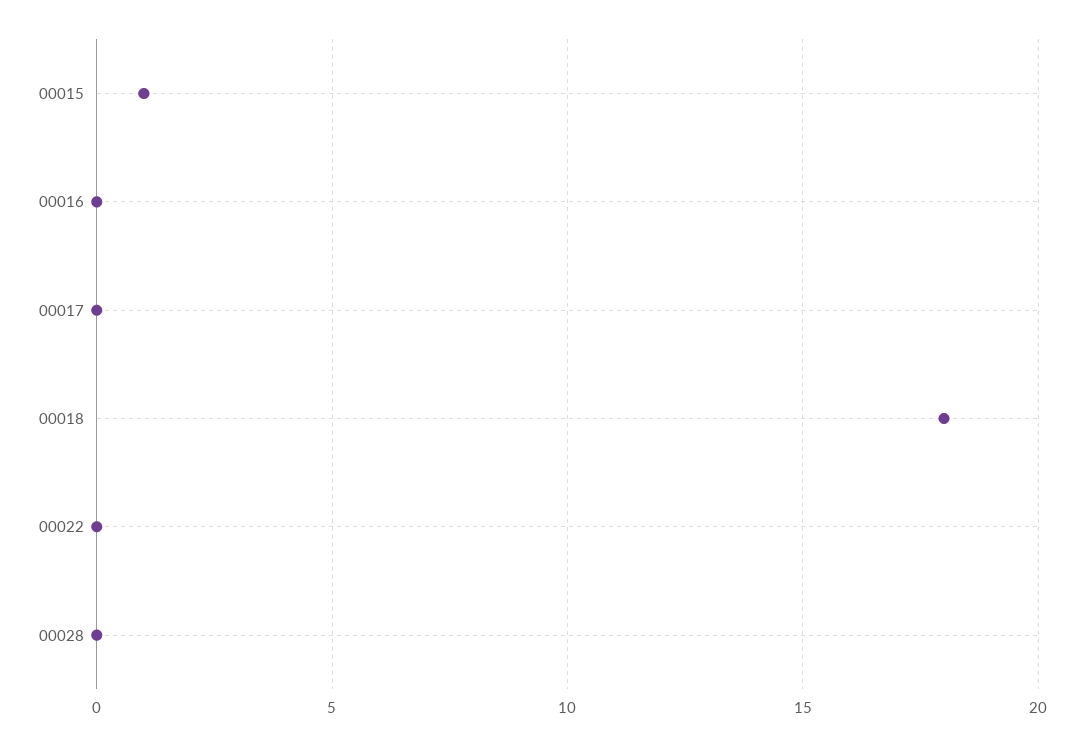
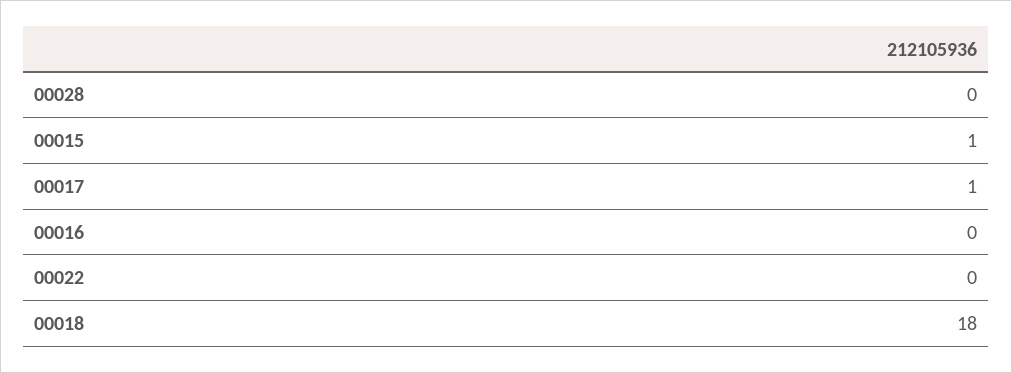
  {
    "00015": 1,
    "00016": 0,
-   "00017": 0,
+   "00017": 1,
    "00018": 18,
    "00022": 0,
    "00028": 0
  }

